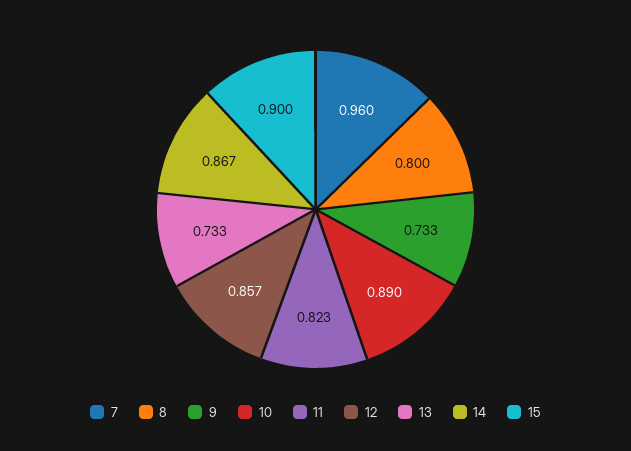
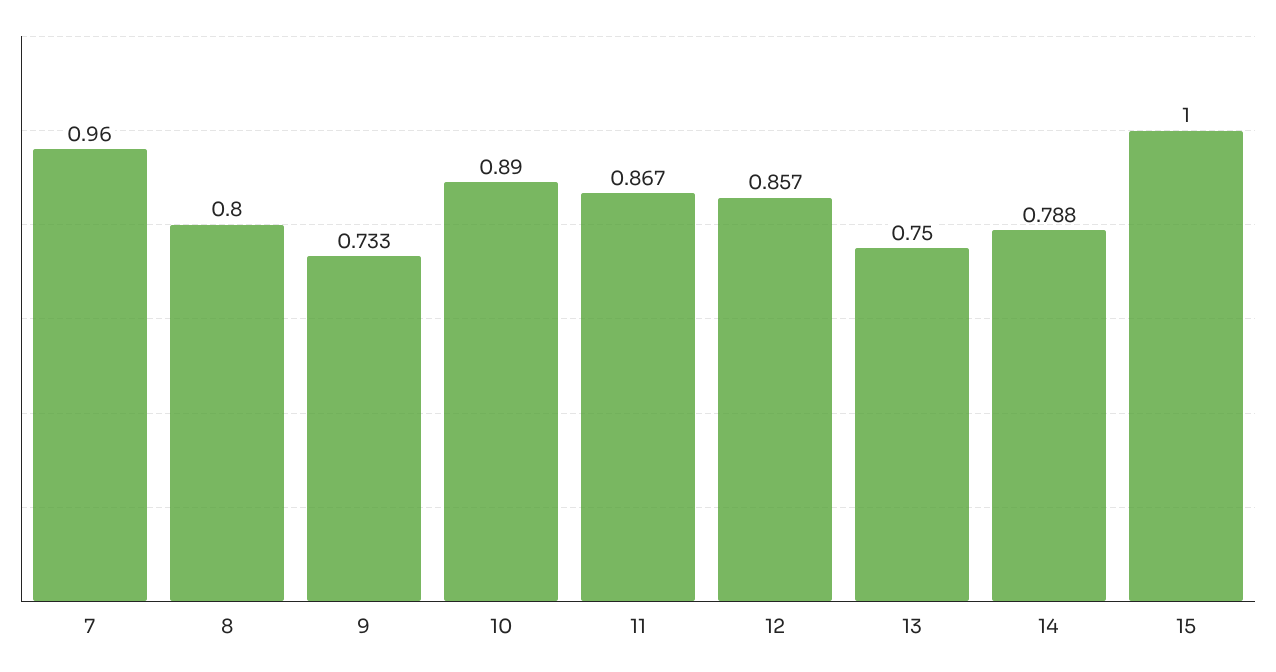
  {
    "7": 0.96,
    "8": 0.8,
    "9": 0.733,
    "10": 0.89,
-   "11": 0.823,
+   "11": 0.867,
    "12": 0.857,
-   "13": 0.733,
+   "13": 0.75,
-   "14": 0.867,
+   "14": 0.788,
-   "15": 0.9
+   "15": 1
  }

